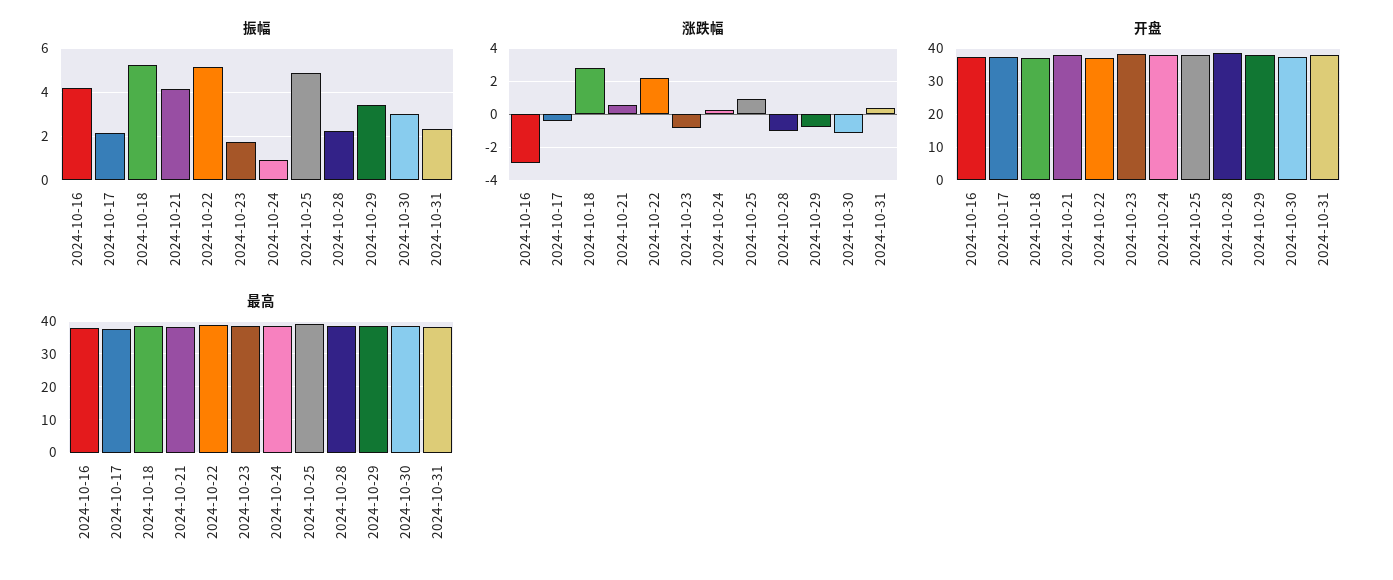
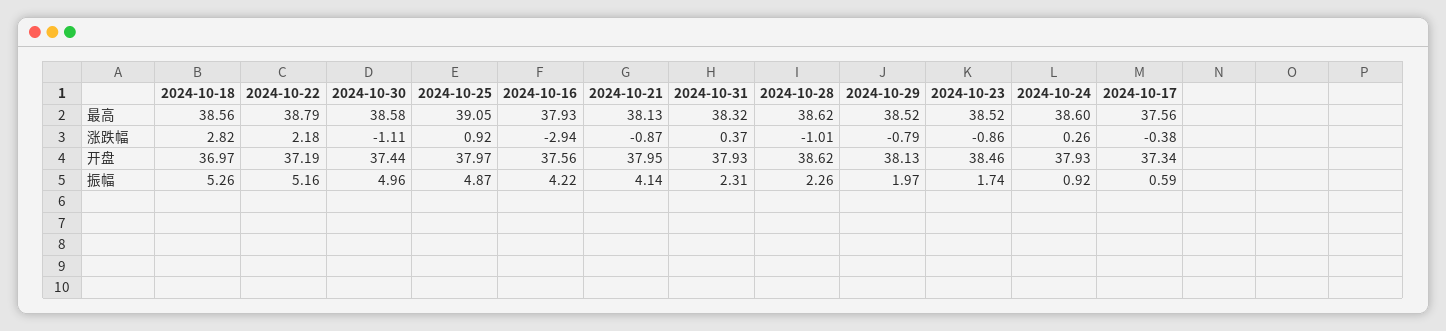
  {
    "振幅": {
      "2024-10-16": 4.22,
-     "2024-10-17": 2,
+     "2024-10-17": 0.59,
      "2024-10-18": 5.26,
      "2024-10-21": 4.14,
      "2024-10-22": 5.16,
      "2024-10-23": 1.74,
      "2024-10-24": 0.92,
      "2024-10-25": 4.87,
      "2024-10-28": 2.26,
-     "2024-10-29": 3.5,
+     "2024-10-29": 1.97,
-     "2024-10-30": 3,
+     "2024-10-30": 4.96,
      "2024-10-31": 2.31
    },
    "涨跌幅": {
      "2024-10-16": -2.94,
      "2024-10-17": -0.38,
      "2024-10-18": 2.82,
-     "2024-10-21": 0.5,
+     "2024-10-21": -0.87,
      "2024-10-22": 2.18,
      "2024-10-23": -0.86,
      "2024-10-24": 0.26,
      "2024-10-25": 0.92,
      "2024-10-28": -1.01,
      "2024-10-29": -0.79,
      "2024-10-30": -1.11,
      "2024-10-31": 0.37
    },
    "开盘": {
      "2024-10-16": 37.56,
      "2024-10-17": 37.34,
      "2024-10-18": 36.97,
      "2024-10-21": 37.95,
      "2024-10-22": 37.19,
      "2024-10-23": 38.46,
      "2024-10-24": 37.93,
      "2024-10-25": 37.97,
      "2024-10-28": 38.62,
      "2024-10-29": 38.13,
      "2024-10-30": 37.44,
      "2024-10-31": 37.93
    },
    "最高": {
      "2024-10-16": 37.93,
      "2024-10-17": 37.56,
      "2024-10-18": 38.56,
      "2024-10-21": 38.13,
      "2024-10-22": 38.79,
      "2024-10-23": 38.52,
      "2024-10-24": 38.6,
      "2024-10-25": 39.05,
      "2024-10-28": 38.62,
      "2024-10-29": 38.52,
      "2024-10-30": 38.58,
      "2024-10-31": 38.32
    }
  }

